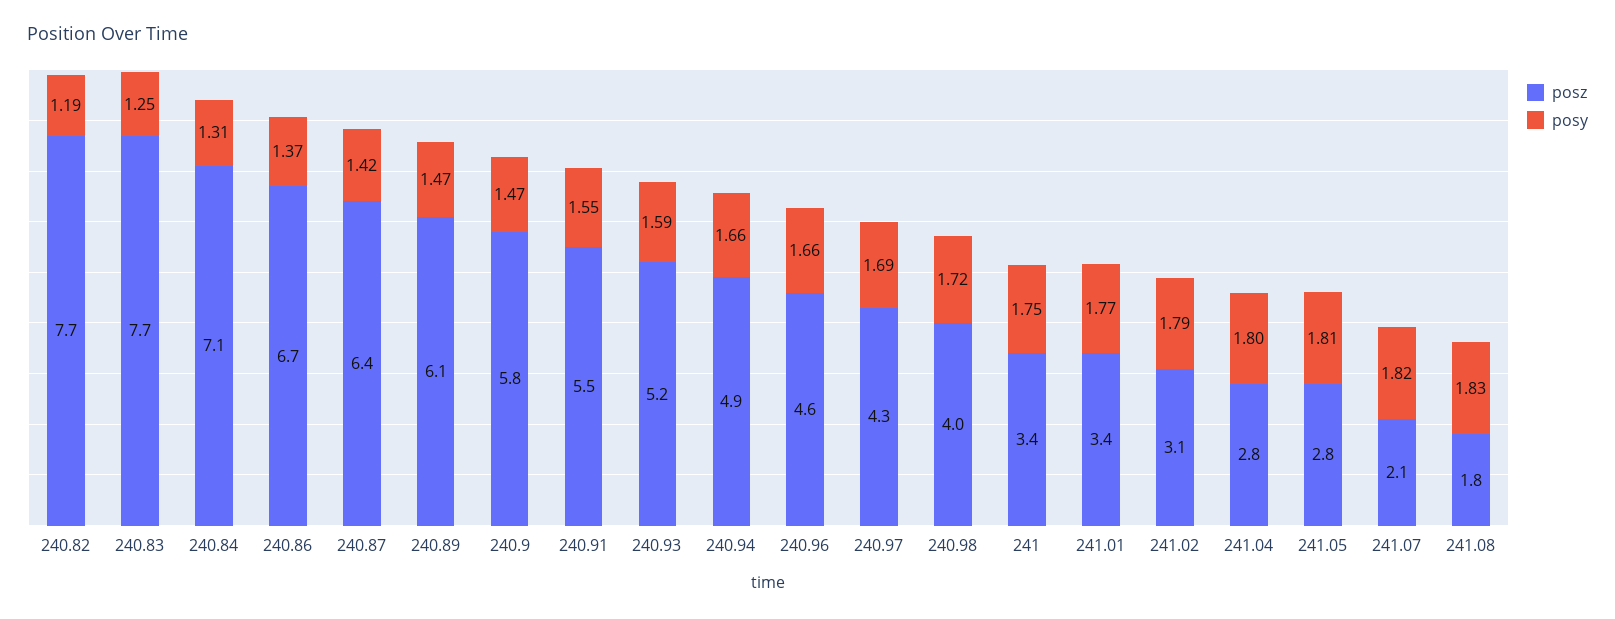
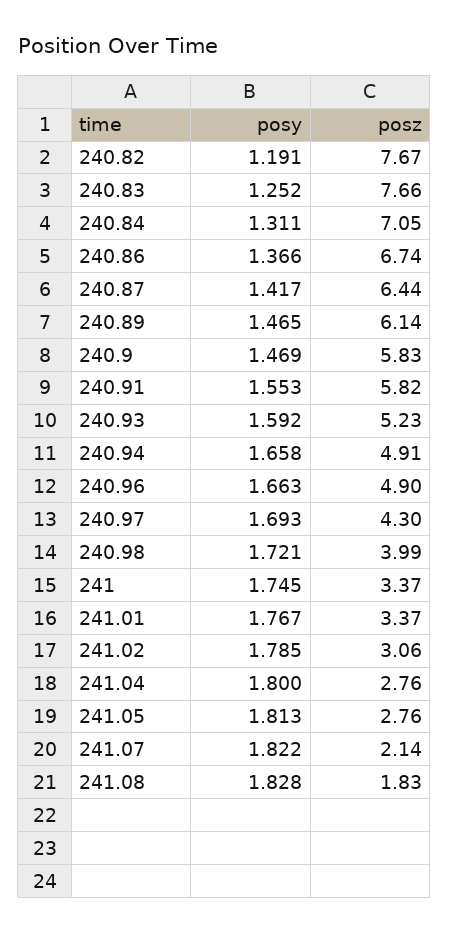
  {
    "posz": {
      "240.82": 7.67,
      "240.83": 7.66,
      "240.84": 7.05,
      "240.86": 6.74,
      "240.87": 6.44,
      "240.89": 6.14,
      "240.9": 5.83,
-     "240.91": 5.5,
+     "240.91": 5.82,
      "240.93": 5.23,
      "240.94": 4.91,
-     "240.96": 4.6,
+     "240.96": 4.9,
      "240.97": 4.3,
      "240.98": 3.99,
      "241": 3.37,
      "241.01": 3.37,
      "241.02": 3.06,
      "241.04": 2.76,
      "241.05": 2.76,
      "241.07": 2.14,
      "241.08": 1.83
    },
    "posy": {
      "240.82": 1.191,
      "240.83": 1.252,
      "240.84": 1.311,
      "240.86": 1.366,
      "240.87": 1.417,
      "240.89": 1.465,
      "240.9": 1.469,
      "240.91": 1.553,
      "240.93": 1.592,
      "240.94": 1.658,
      "240.96": 1.663,
      "240.97": 1.693,
      "240.98": 1.721,
      "241": 1.745,
      "241.01": 1.767,
      "241.02": 1.785,
      "241.04": 1.8,
      "241.05": 1.813,
      "241.07": 1.822,
      "241.08": 1.828
    }
  }

